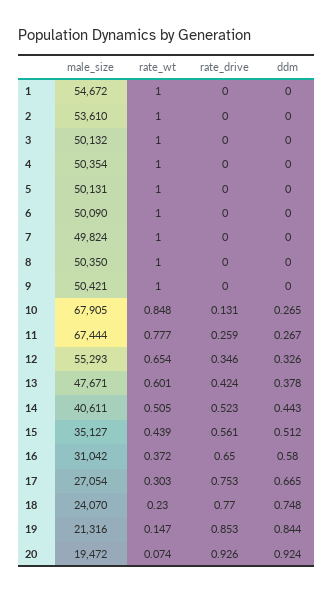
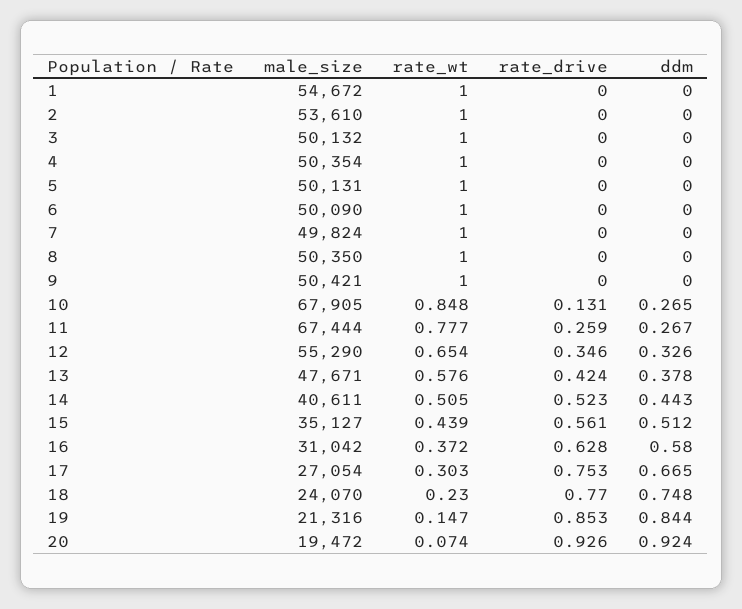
  {
    "male_size": {
      "1": 54672,
      "2": 53610,
      "3": 50132,
      "4": 50354,
      "5": 50131,
      "6": 50090,
      "7": 49824,
      "8": 50350,
      "9": 50421,
      "10": 67905,
      "11": 67444,
-     "12": 55293,
+     "12": 55290,
      "13": 47671,
      "14": 40611,
      "15": 35127,
      "16": 31042,
      "17": 27054,
      "18": 24070,
      "19": 21316,
      "20": 19472
    },
    "rate_wt": {
      "1": 1,
      "2": 1,
      "3": 1,
      "4": 1,
      "5": 1,
      "6": 1,
      "7": 1,
      "8": 1,
      "9": 1,
      "10": 0.848,
      "11": 0.777,
      "12": 0.654,
-     "13": 0.601,
+     "13": 0.576,
      "14": 0.505,
      "15": 0.439,
      "16": 0.372,
      "17": 0.303,
      "18": 0.23,
      "19": 0.147,
      "20": 0.074
    },
    "rate_drive": {
      "1": 0,
      "2": 0,
      "3": 0,
      "4": 0,
      "5": 0,
      "6": 0,
      "7": 0,
      "8": 0,
      "9": 0,
      "10": 0.131,
      "11": 0.259,
      "12": 0.346,
      "13": 0.424,
      "14": 0.523,
      "15": 0.561,
-     "16": 0.65,
+     "16": 0.628,
      "17": 0.753,
      "18": 0.77,
      "19": 0.853,
      "20": 0.926
    },
    "ddm": {
      "1": 0,
      "2": 0,
      "3": 0,
      "4": 0,
      "5": 0,
      "6": 0,
      "7": 0,
      "8": 0,
      "9": 0,
      "10": 0.265,
      "11": 0.267,
      "12": 0.326,
      "13": 0.378,
      "14": 0.443,
      "15": 0.512,
      "16": 0.58,
      "17": 0.665,
      "18": 0.748,
      "19": 0.844,
      "20": 0.924
    }
  }

